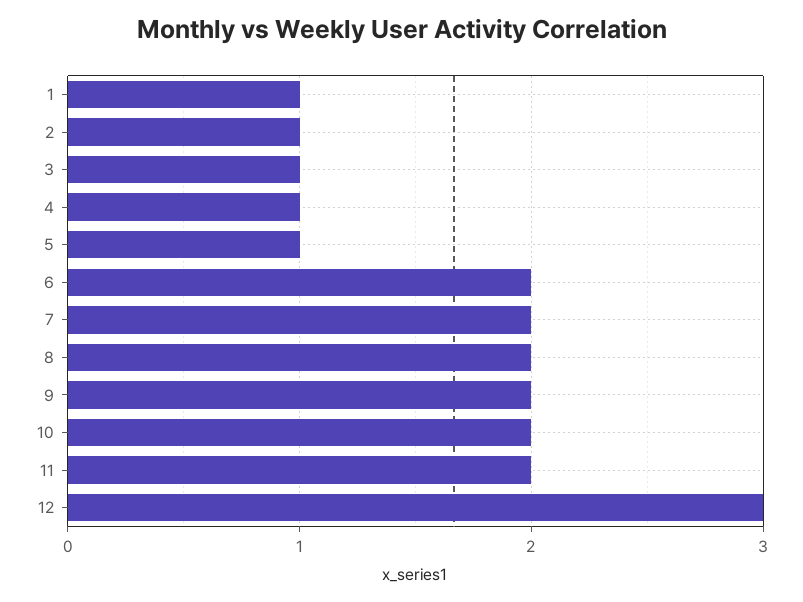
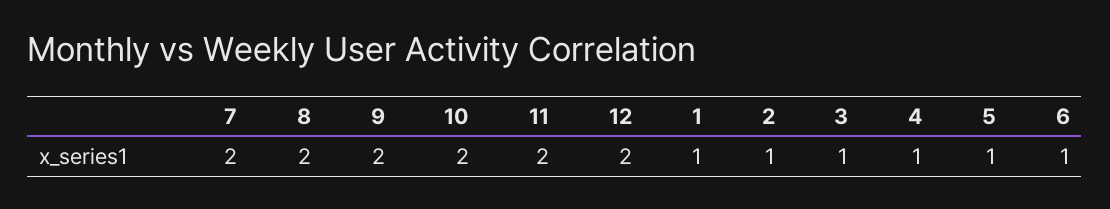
  {
    "1": 1,
    "2": 1,
    "3": 1,
    "4": 1,
    "5": 1,
-   "6": 2,
+   "6": 1,
    "7": 2,
    "8": 2,
    "9": 2,
    "10": 2,
    "11": 2,
-   "12": 3
+   "12": 2
  }

